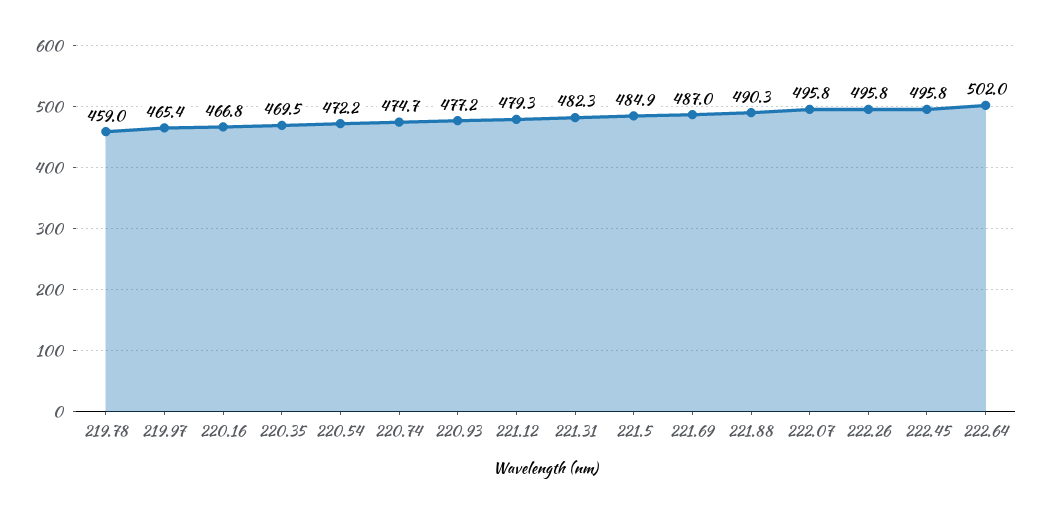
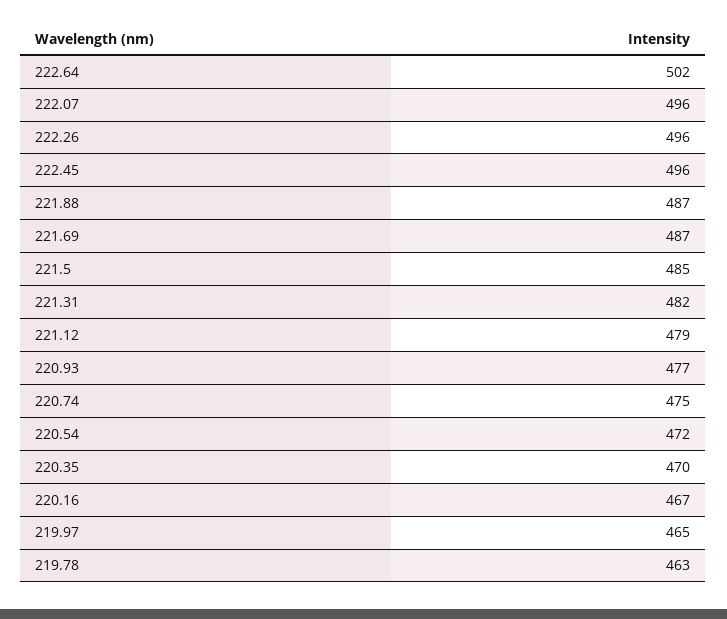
  {
-   "219.78": 459,
+   "219.78": 463,
    "219.97": 465.4,
    "220.16": 466.8,
    "220.35": 469.5,
    "220.54": 472.2,
    "220.74": 474.7,
    "220.93": 477.2,
    "221.12": 479.3,
    "221.31": 482.3,
    "221.5": 484.9,
    "221.69": 487,
-   "221.88": 490.3,
+   "221.88": 487,
    "222.07": 495.8,
    "222.26": 495.8,
    "222.45": 495.8,
    "222.64": 502
  }

